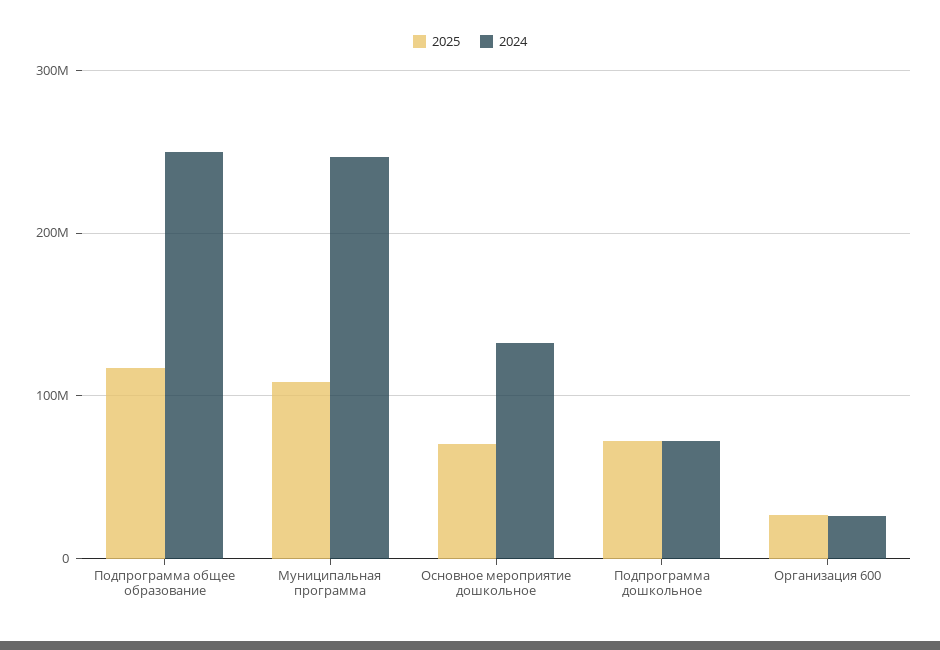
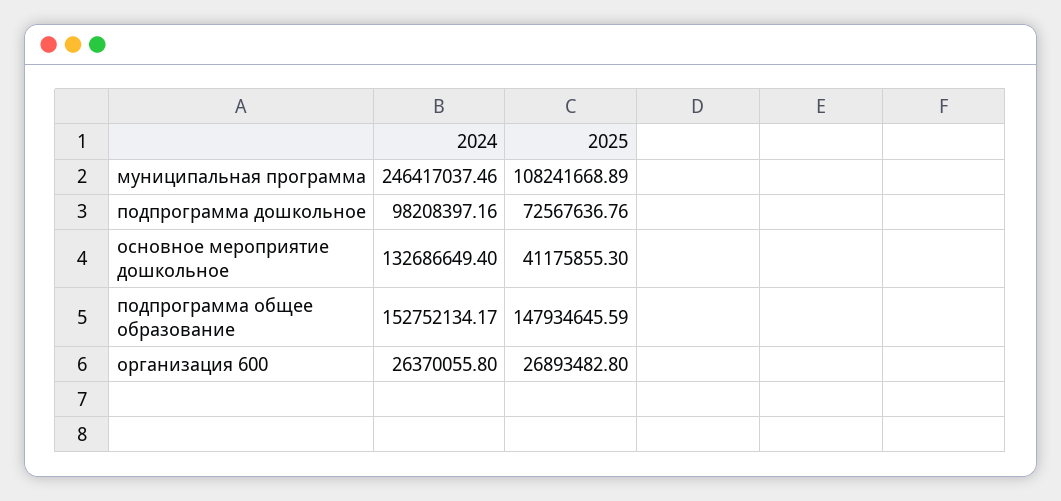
  {
    "2025": {
-     "Подпрограмма общее образование": 120000000,
+     "Подпрограмма общее образование": 147934645.59,
      "Муниципальная программа": 108241668.89,
-     "Основное мероприятие дошкольное": 70000000,
+     "Основное мероприятие дошкольное": 41175855.3,
      "Подпрограмма дошкольное": 72567636.76,
      "Организация 600": 26893482.8
    },
    "2024": {
-     "Подпрограмма общее образование": 250000000,
+     "Подпрограмма общее образование": 152752134.17,
      "Муниципальная программа": 246417037.46,
      "Основное мероприятие дошкольное": 132686649.4,
-     "Подпрограмма дошкольное": 70000000,
+     "Подпрограмма дошкольное": 98208397.16,
      "Организация 600": 26370055.8
    }
  }

